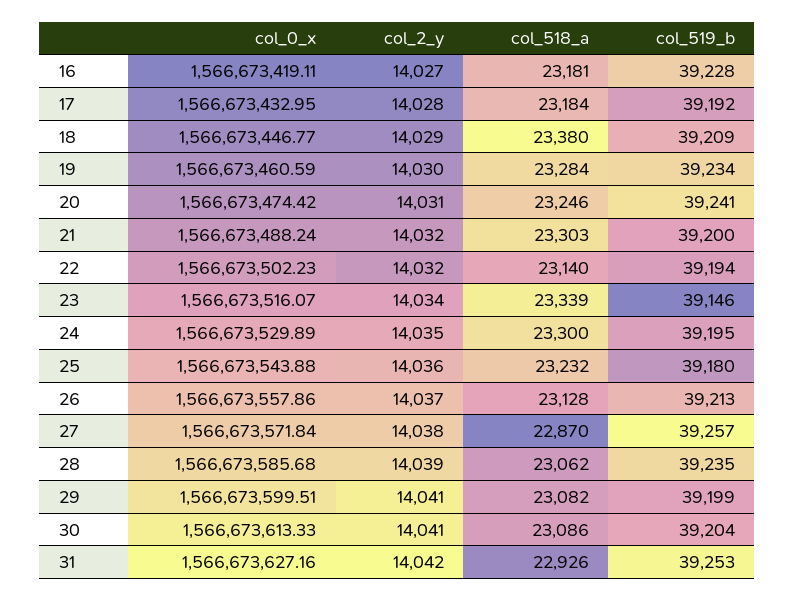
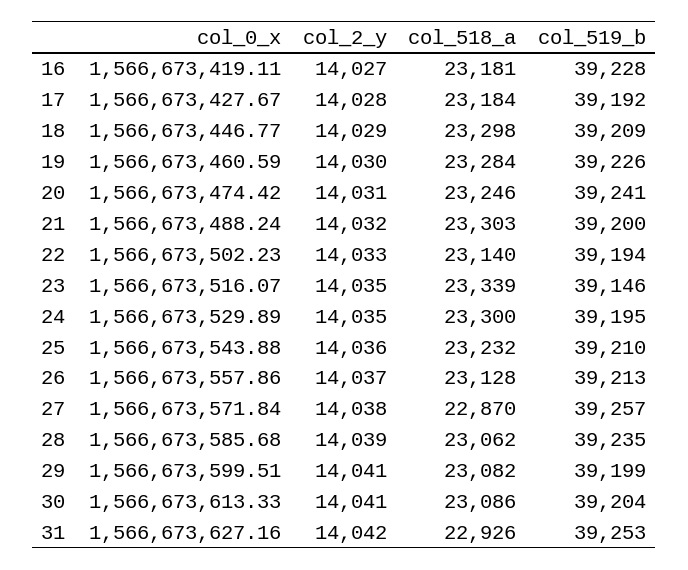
  {
    "col_0_x": {
      "16": 1566673419.11,
-     "17": 1566673432.95,
+     "17": 1566673427.67,
      "18": 1566673446.77,
      "19": 1566673460.59,
      "20": 1566673474.42,
      "21": 1566673488.24,
      "22": 1566673502.23,
      "23": 1566673516.07,
      "24": 1566673529.89,
      "25": 1566673543.88,
      "26": 1566673557.86,
      "27": 1566673571.84,
      "28": 1566673585.68,
      "29": 1566673599.51,
      "30": 1566673613.33,
      "31": 1566673627.16
    },
    "col_2_y": {
      "16": 14027,
      "17": 14028,
      "18": 14029,
      "19": 14030,
      "20": 14031,
      "21": 14032,
-     "22": 14032,
+     "22": 14033,
-     "23": 14034,
+     "23": 14035,
      "24": 14035,
      "25": 14036,
      "26": 14037,
      "27": 14038,
      "28": 14039,
      "29": 14041,
      "30": 14041,
      "31": 14042
    },
    "col_518_a": {
      "16": 23181,
      "17": 23184,
-     "18": 23380,
+     "18": 23298,
      "19": 23284,
      "20": 23246,
      "21": 23303,
      "22": 23140,
      "23": 23339,
      "24": 23300,
      "25": 23232,
      "26": 23128,
      "27": 22870,
      "28": 23062,
      "29": 23082,
      "30": 23086,
      "31": 22926
    },
    "col_519_b": {
      "16": 39228,
      "17": 39192,
      "18": 39209,
-     "19": 39234,
+     "19": 39226,
      "20": 39241,
      "21": 39200,
      "22": 39194,
      "23": 39146,
      "24": 39195,
-     "25": 39180,
+     "25": 39210,
      "26": 39213,
      "27": 39257,
      "28": 39235,
      "29": 39199,
      "30": 39204,
      "31": 39253
    }
  }

